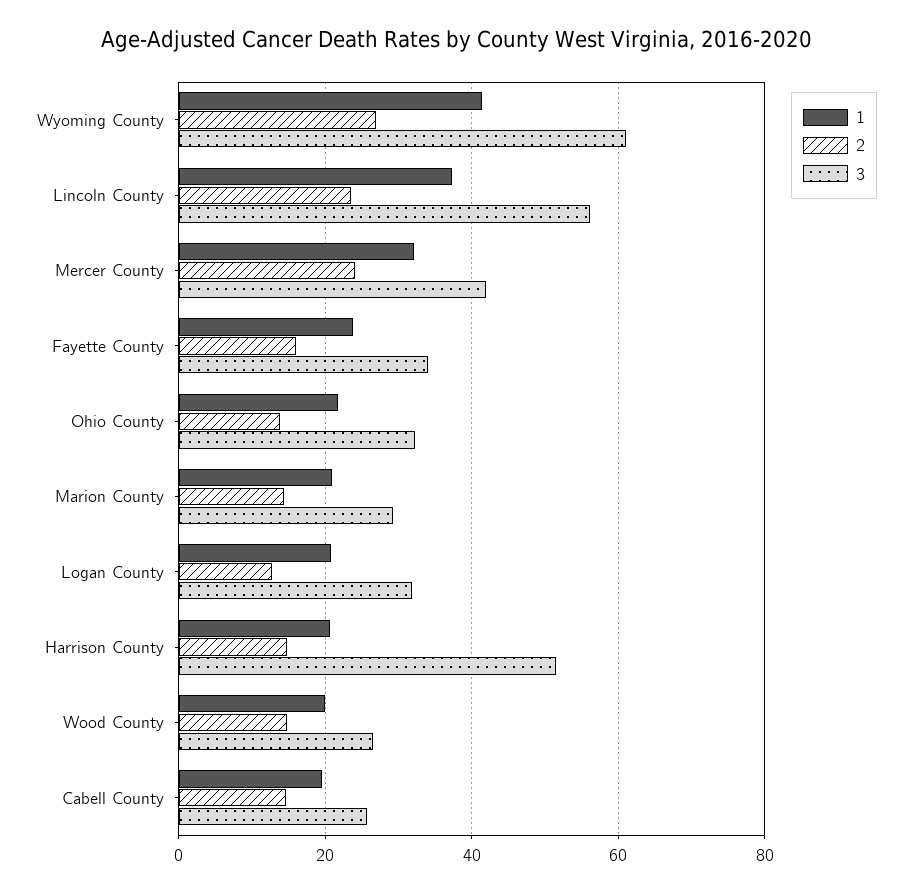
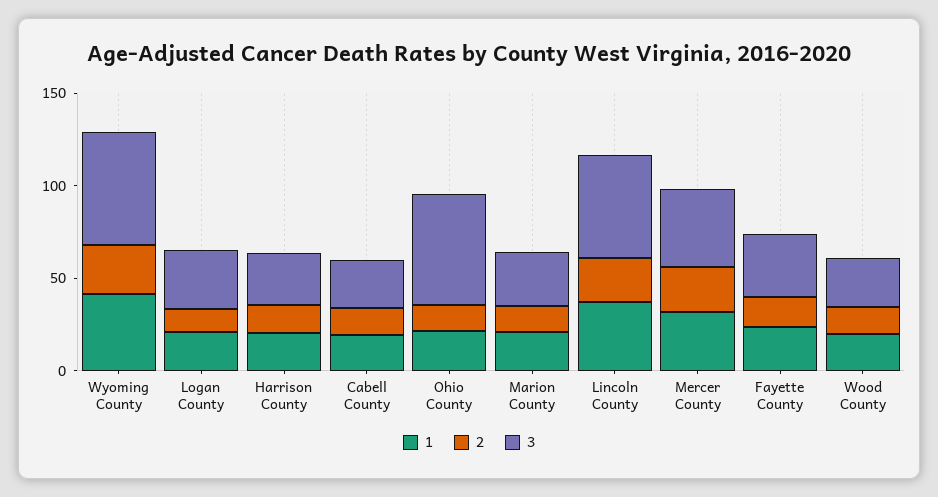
  {
    "1": {
      "Wyoming County": 42,
      "Lincoln County": 38,
      "Mercer County": 32,
      "Fayette County": 24,
      "Ohio County": 22,
      "Marion County": 20,
      "Logan County": 20,
      "Harrison County": 20,
      "Wood County": 20,
      "Cabell County": 20
    },
    "2": {
      "Wyoming County": 26,
      "Lincoln County": 24,
      "Mercer County": 24,
      "Fayette County": 16,
      "Ohio County": 14,
      "Marion County": 14,
      "Logan County": 12,
      "Harrison County": 14,
      "Wood County": 14,
      "Cabell County": 14
    },
    "3": {
      "Wyoming County": 62,
      "Lincoln County": 56,
      "Mercer County": 42,
      "Fayette County": 34,
-     "Ohio County": 32,
+     "Ohio County": 60,
      "Marion County": 30,
      "Logan County": 32,
-     "Harrison County": 52,
+     "Harrison County": 30,
      "Wood County": 26,
      "Cabell County": 26
    }
  }

